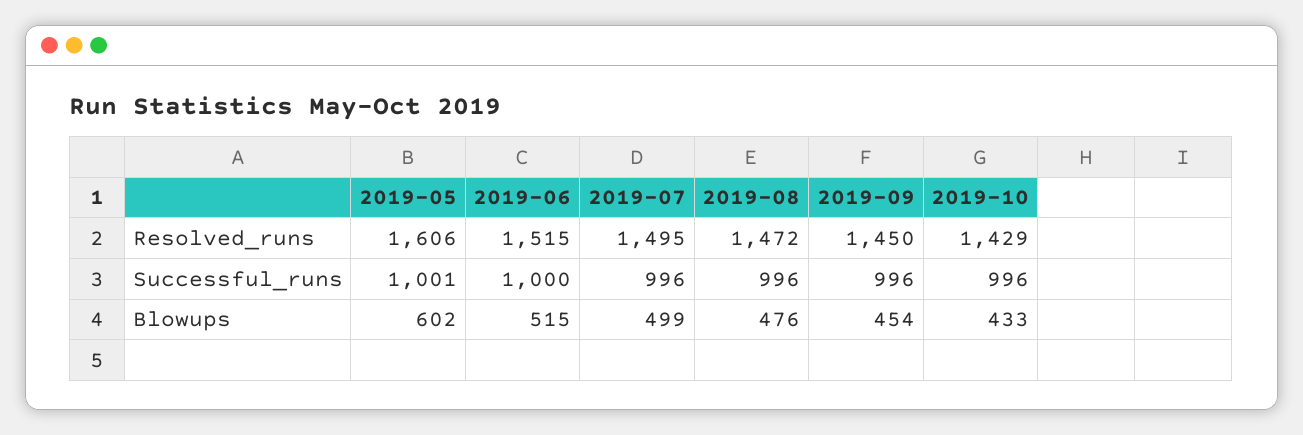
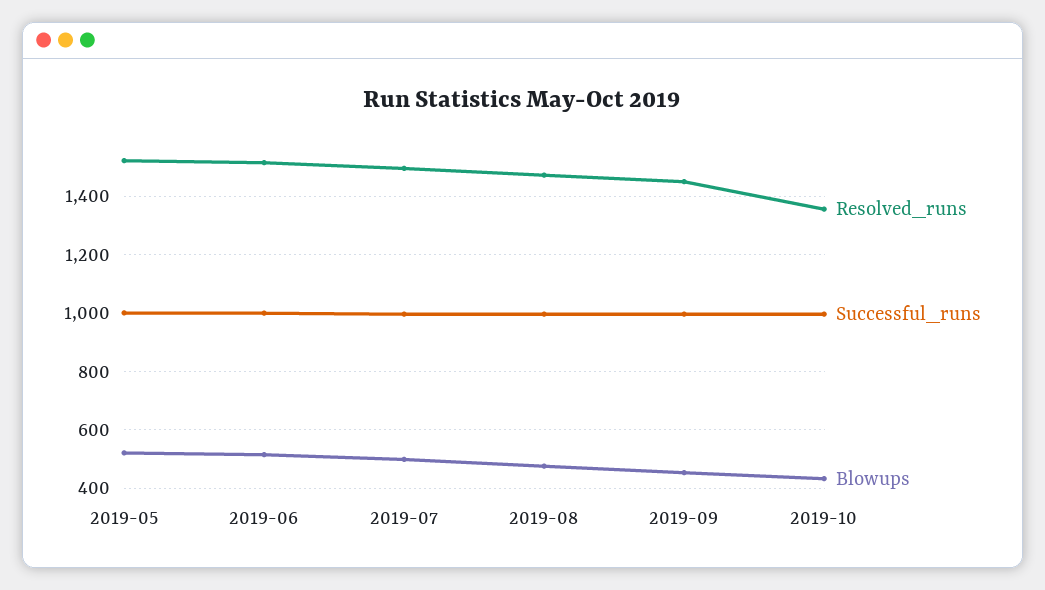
  {
    "Resolved_runs": {
-     "2019-05": 1606,
+     "2019-05": 1525,
      "2019-06": 1515,
      "2019-07": 1495,
      "2019-08": 1472,
      "2019-09": 1450,
-     "2019-10": 1429
+     "2019-10": 1350
    },
    "Successful_runs": {
      "2019-05": 1001,
      "2019-06": 1000,
      "2019-07": 996,
      "2019-08": 996,
      "2019-09": 996,
      "2019-10": 996
    },
    "Blowups": {
-     "2019-05": 602,
+     "2019-05": 525,
      "2019-06": 515,
      "2019-07": 499,
      "2019-08": 476,
      "2019-09": 454,
      "2019-10": 433
    }
  }

